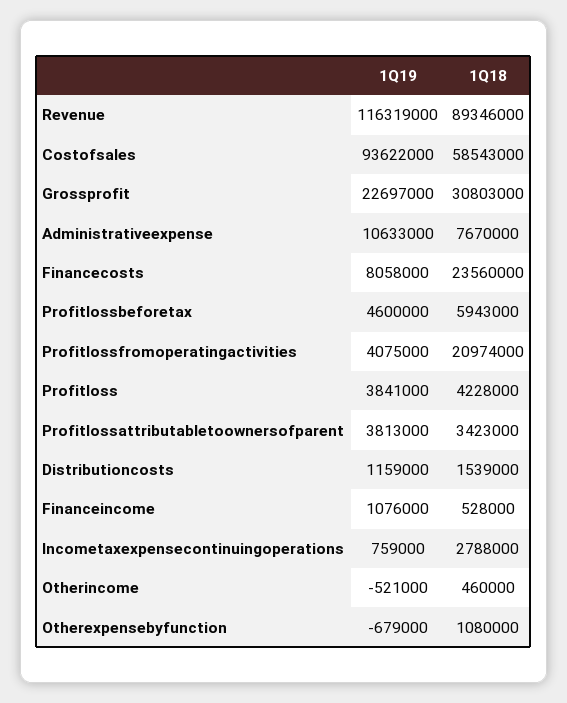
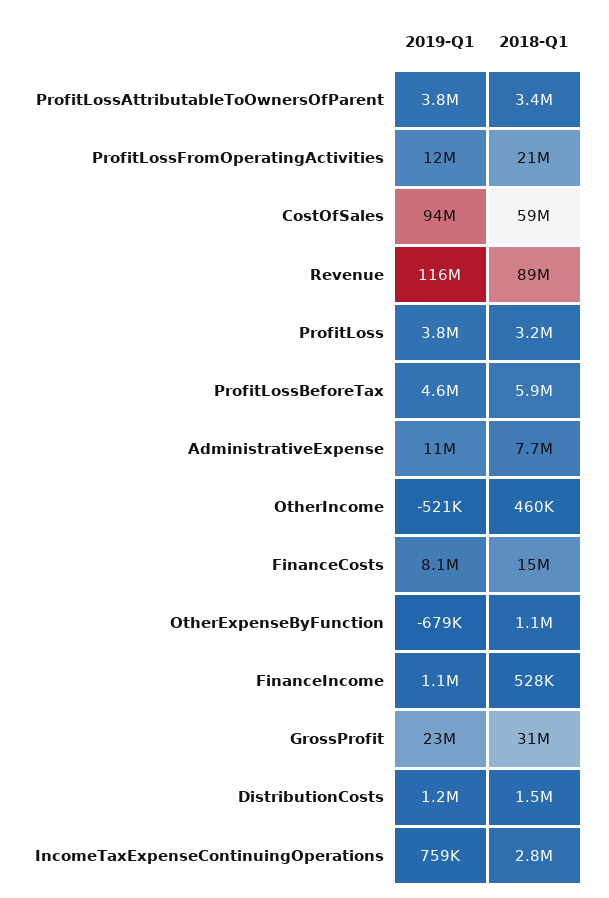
  {
    "1Q19": {
      "Revenue": 116319000,
      "Costofsales": 93622000,
      "Grossprofit": 22697000,
      "Administrativeexpense": 10633000,
      "Financecosts": 8058000,
      "Profitlossbeforetax": 4600000,
-     "Profitlossfromoperatingactivities": 4075000,
+     "Profitlossfromoperatingactivities": 12000000,
      "Profitloss": 3841000,
      "Profitlossattributabletoownersofparent": 3813000,
      "Distributioncosts": 1159000,
      "Financeincome": 1076000,
      "Incometaxexpensecontinuingoperations": 759000,
      "Otherincome": -521000,
      "Otherexpensebyfunction": -679000
    },
    "1Q18": {
      "Revenue": 89346000,
      "Costofsales": 58543000,
      "Grossprofit": 30803000,
      "Administrativeexpense": 7670000,
-     "Financecosts": 23560000,
+     "Financecosts": 15000000,
      "Profitlossbeforetax": 5943000,
      "Profitlossfromoperatingactivities": 20974000,
-     "Profitloss": 4228000,
+     "Profitloss": 3200000,
      "Profitlossattributabletoownersofparent": 3423000,
      "Distributioncosts": 1539000,
      "Financeincome": 528000,
      "Incometaxexpensecontinuingoperations": 2788000,
      "Otherincome": 460000,
      "Otherexpensebyfunction": 1080000
    }
  }

